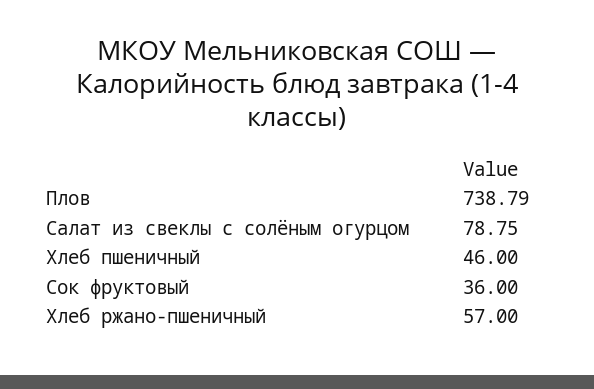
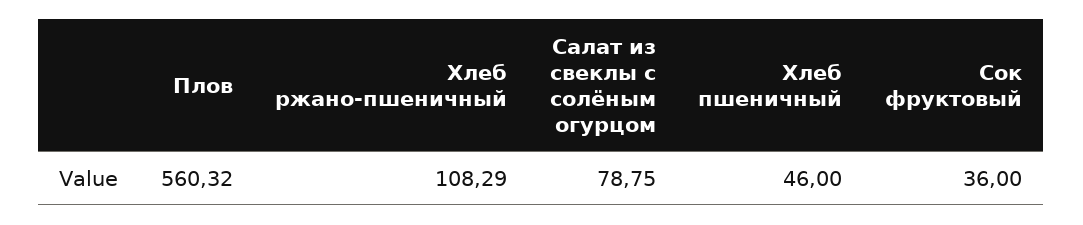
  {
-   "Плов": 738.79,
+   "Плов": 560.32,
    "Салат из свеклы с солёным огурцом": 78.75,
    "Хлеб пшеничный": 46,
    "Сок фруктовый": 36,
-   "Хлеб ржано-пшеничный": 57
+   "Хлеб ржано-пшеничный": 108.29
  }

